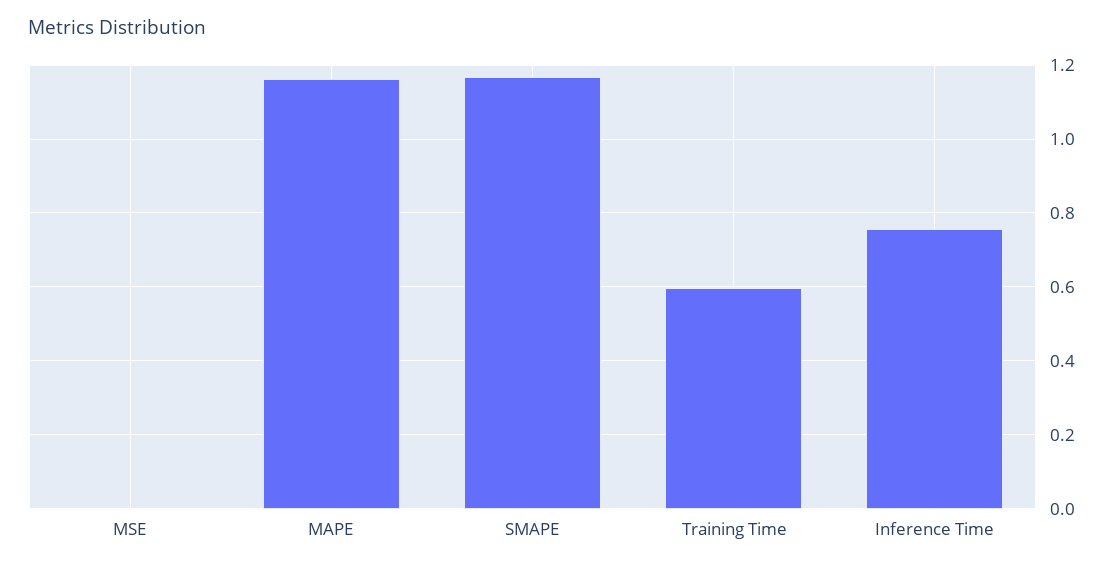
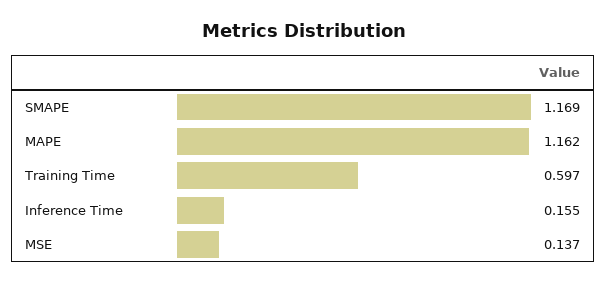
  {
-   "MSE": 0,
+   "MSE": 0.137,
    "MAPE": 1.162,
    "SMAPE": 1.169,
    "Training Time": 0.597,
-   "Inference Time": 0.76
+   "Inference Time": 0.155
  }

